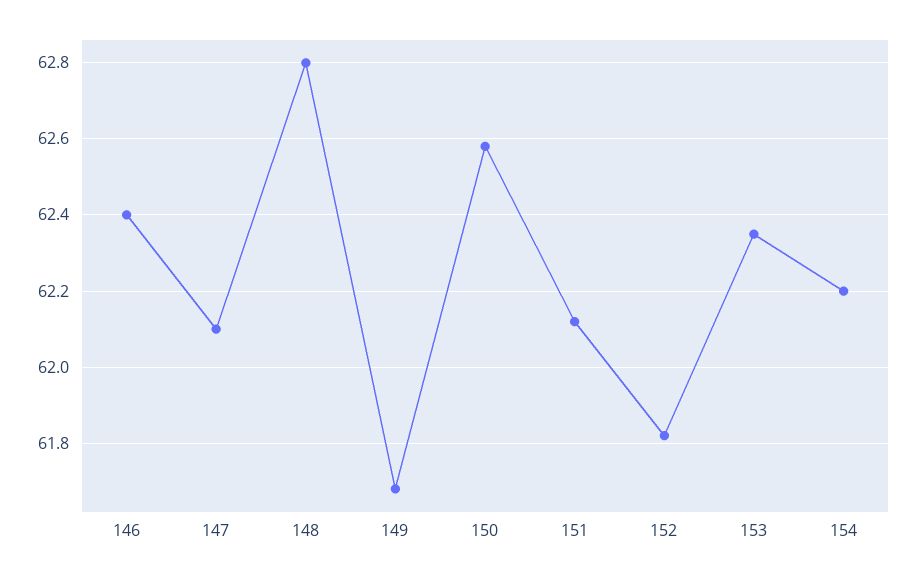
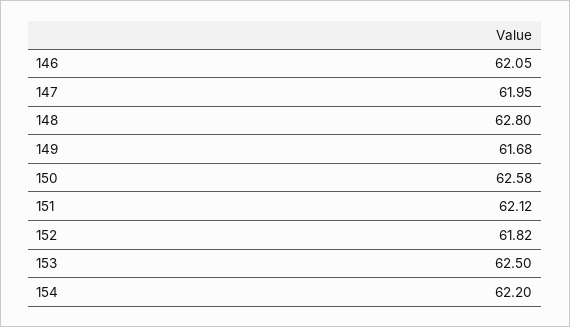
  {
-   "146": 62.4,
+   "146": 62.05,
-   "147": 62.1,
+   "147": 61.95,
    "148": 62.8,
    "149": 61.68,
    "150": 62.58,
    "151": 62.12,
    "152": 61.82,
-   "153": 62.35,
+   "153": 62.5,
    "154": 62.2
  }

